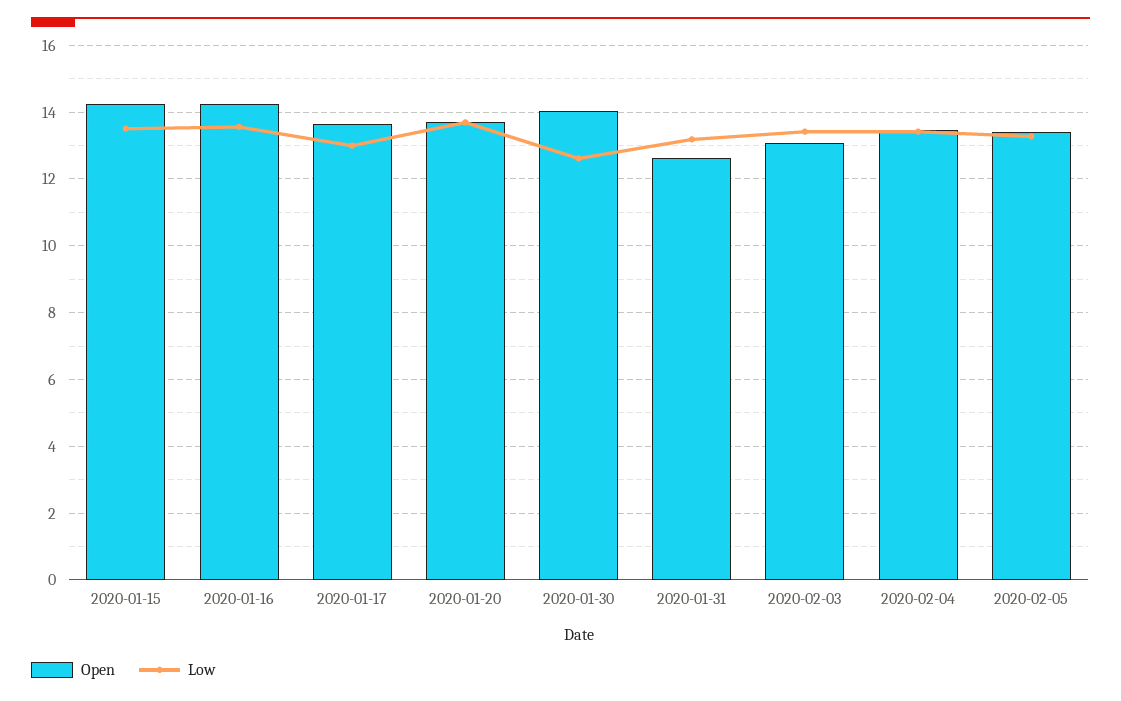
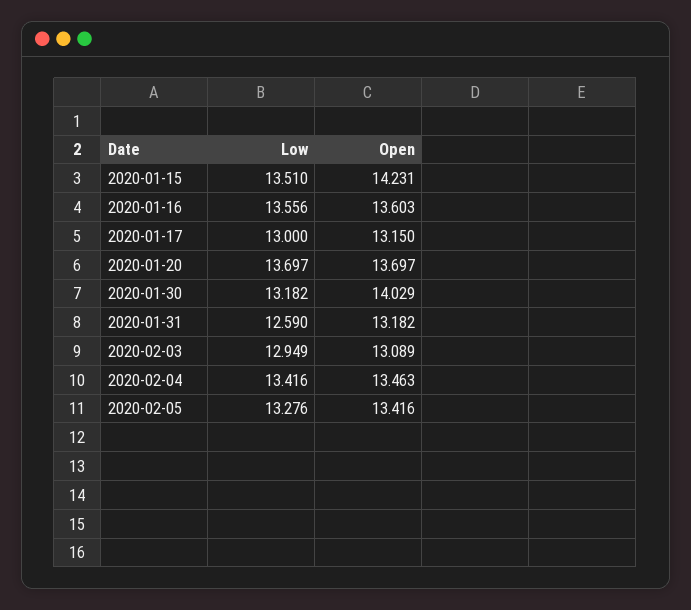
  {
    "Open": {
      "2020-01-15": 14.231,
-     "2020-01-16": 14.2,
+     "2020-01-16": 13.603,
-     "2020-01-17": 13.6,
+     "2020-01-17": 13.15,
      "2020-01-20": 13.697,
      "2020-01-30": 14.029,
-     "2020-01-31": 12.6,
+     "2020-01-31": 13.182,
      "2020-02-03": 13.089,
      "2020-02-04": 13.463,
      "2020-02-05": 13.416
    },
    "Low": {
      "2020-01-15": 13.51,
      "2020-01-16": 13.556,
      "2020-01-17": 13,
      "2020-01-20": 13.697,
-     "2020-01-30": 12.6,
+     "2020-01-30": 13.182,
-     "2020-01-31": 13.2,
+     "2020-01-31": 12.59,
-     "2020-02-03": 13.4,
+     "2020-02-03": 12.949,
      "2020-02-04": 13.416,
      "2020-02-05": 13.276
    }
  }

